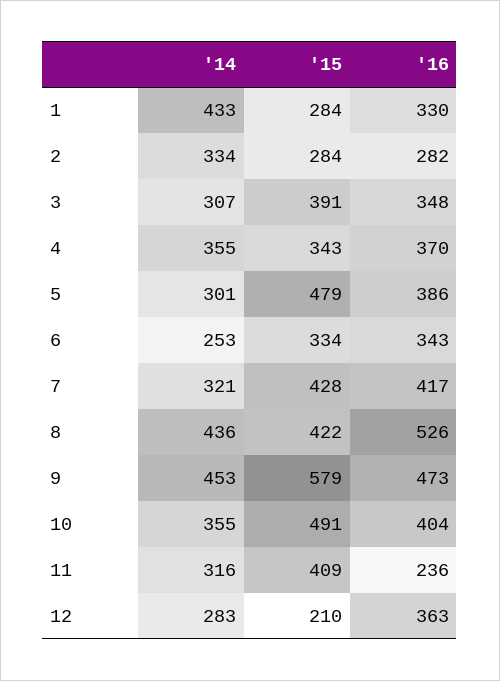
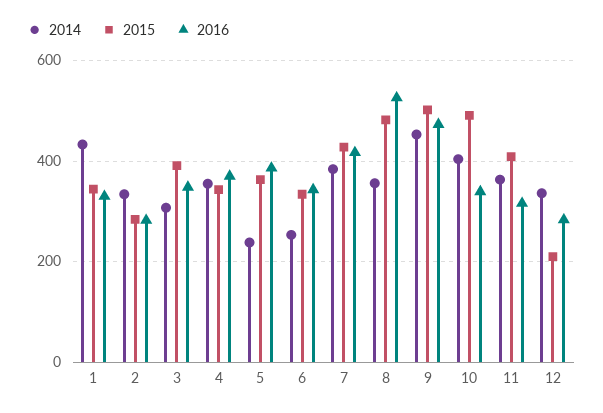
  {
    "'14": {
      "1": 433,
      "2": 334,
      "3": 307,
      "4": 355,
-     "5": 301,
+     "5": 240,
      "6": 253,
-     "7": 321,
+     "7": 380,
-     "8": 436,
+     "8": 360,
      "9": 453,
-     "10": 355,
+     "10": 400,
-     "11": 316,
+     "11": 360,
-     "12": 283
+     "12": 340
    },
    "'15": {
-     "1": 284,
+     "1": 340,
      "2": 284,
      "3": 391,
      "4": 343,
-     "5": 479,
+     "5": 360,
      "6": 334,
      "7": 428,
-     "8": 422,
+     "8": 480,
-     "9": 579,
+     "9": 500,
      "10": 491,
      "11": 409,
      "12": 210
    },
    "'16": {
      "1": 330,
      "2": 282,
      "3": 348,
      "4": 370,
      "5": 386,
      "6": 343,
      "7": 417,
      "8": 526,
      "9": 473,
-     "10": 404,
+     "10": 340,
-     "11": 236,
+     "11": 320,
-     "12": 363
+     "12": 280
    }
  }

